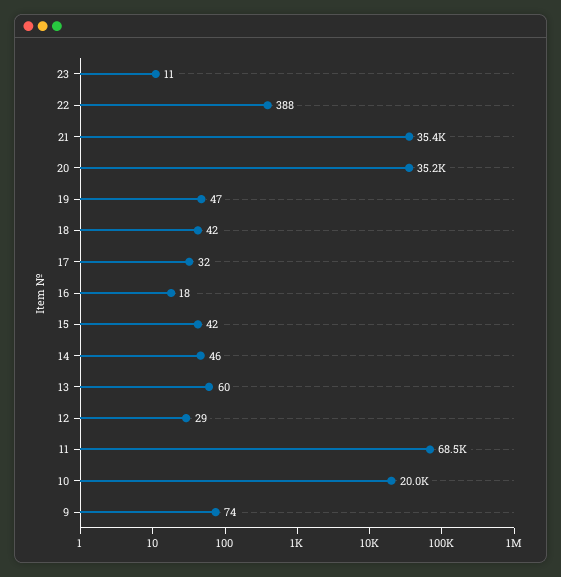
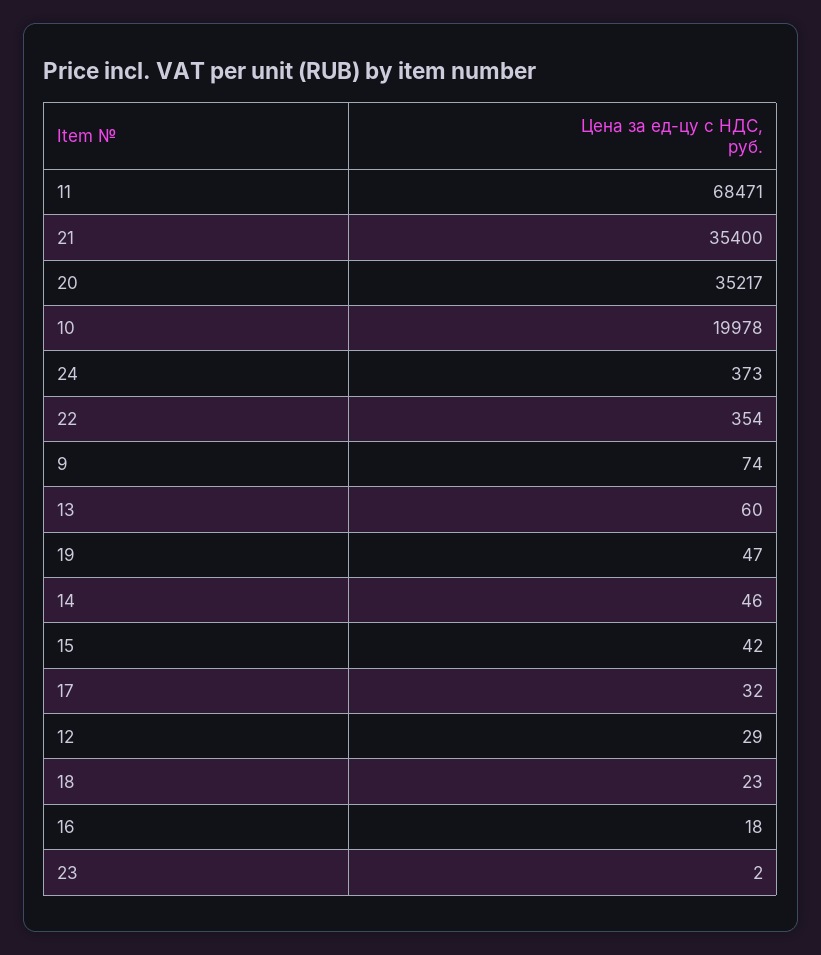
  {
-   "23": 11,
+   "23": 2,
-   "22": 388,
+   "22": 354,
    "21": 35400,
    "20": 35217,
    "19": 47,
-   "18": 42,
+   "18": 23,
    "17": 32,
    "16": 18,
    "15": 42,
    "14": 46,
    "13": 60,
    "12": 29,
    "11": 68471,
    "10": 19978,
-   "9": 74
+   "9": 74,
+   "24": 373
  }

